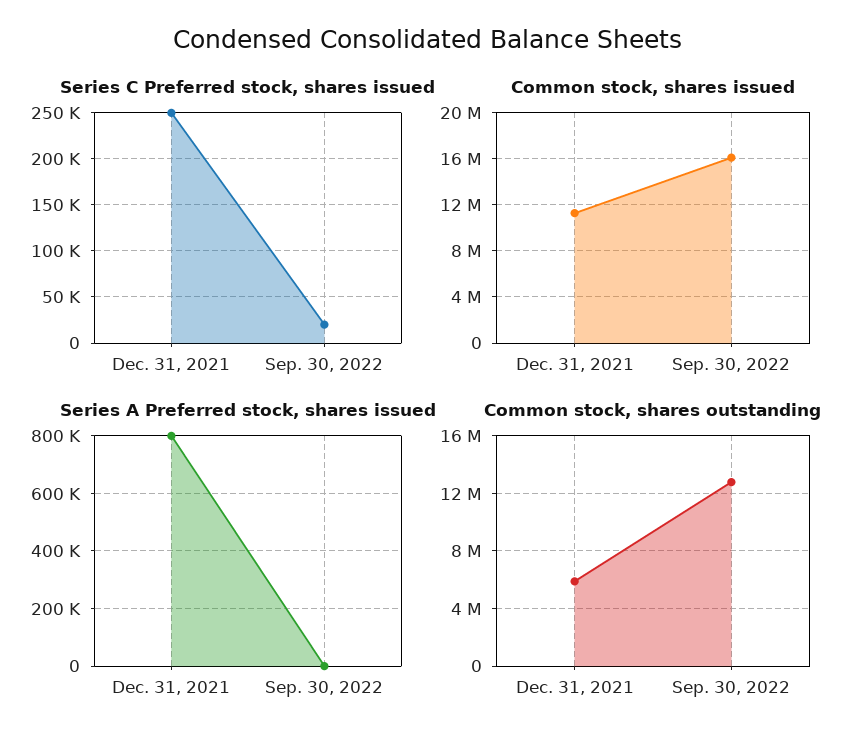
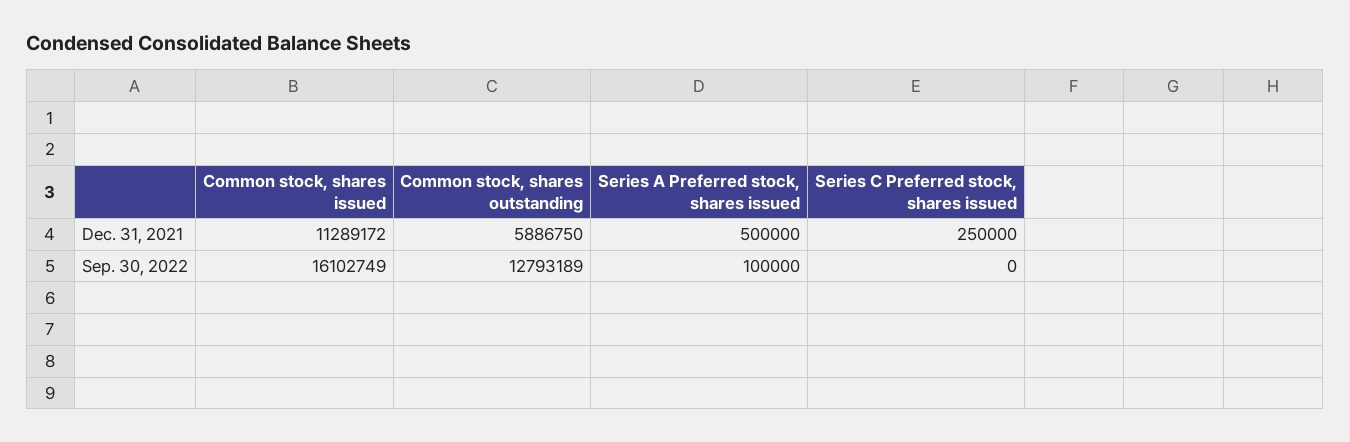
  {
    "Series C Preferred stock, shares issued": {
      "Dec. 31, 2021": 250000,
-     "Sep. 30, 2022": 20000
+     "Sep. 30, 2022": 0
    },
    "Common stock, shares issued": {
      "Dec. 31, 2021": 11289172,
      "Sep. 30, 2022": 16102749
    },
    "Series A Preferred stock, shares issued": {
-     "Dec. 31, 2021": 800000,
+     "Dec. 31, 2021": 500000,
-     "Sep. 30, 2022": 0
+     "Sep. 30, 2022": 100000
    },
    "Common stock, shares outstanding": {
      "Dec. 31, 2021": 5886750,
      "Sep. 30, 2022": 12793189
    }
  }

